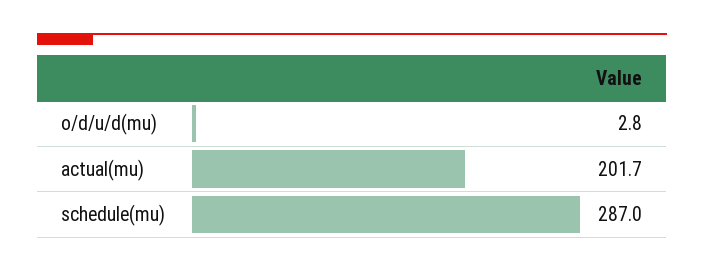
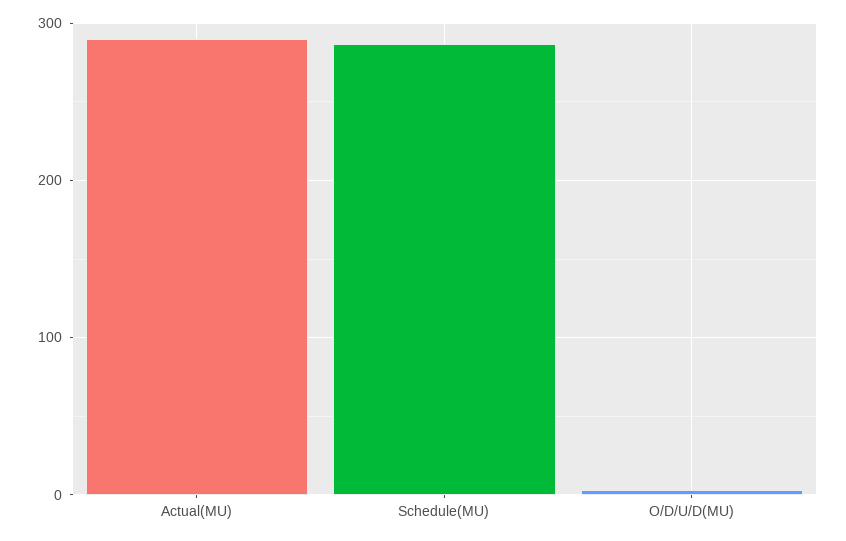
  {
    "o/d/u/d(mu)": 2.8,
-   "actual(mu)": 201.7,
+   "actual(mu)": 290,
    "schedule(mu)": 287
  }

